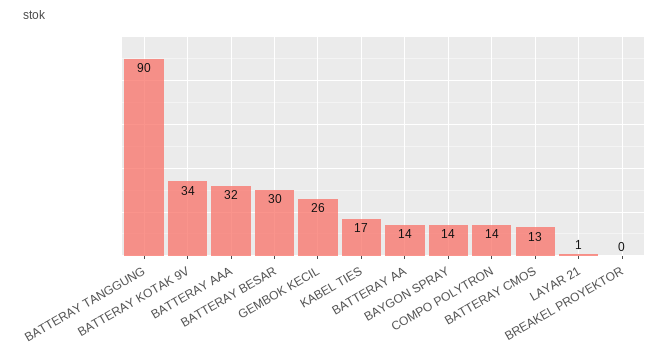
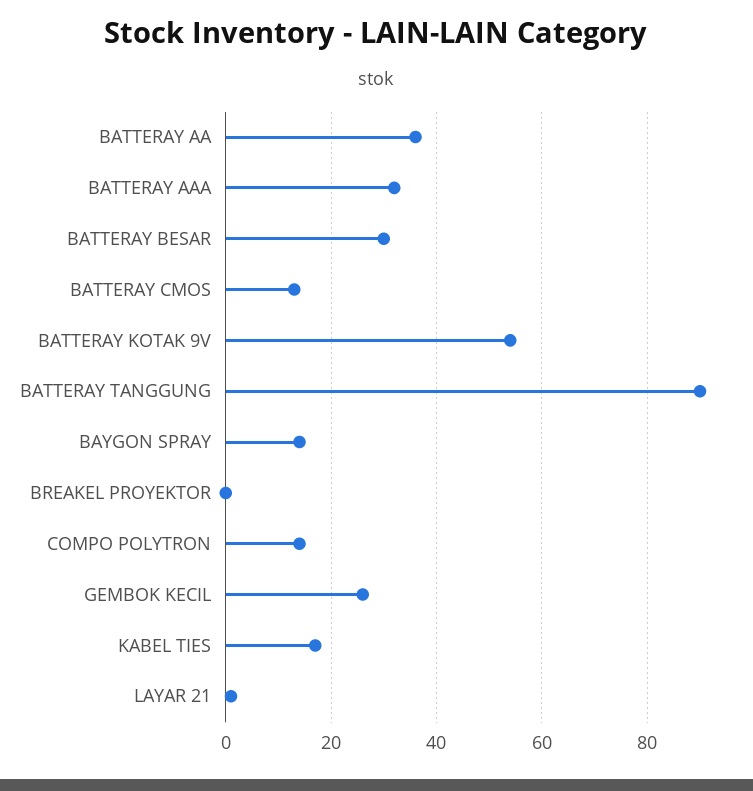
  {
    "BATTERAY TANGGUNG": 90,
-   "BATTERAY KOTAK 9V": 34,
+   "BATTERAY KOTAK 9V": 55,
    "BATTERAY AAA": 32,
    "BATTERAY BESAR": 30,
    "GEMBOK KECIL": 26,
    "KABEL TIES": 17,
-   "BATTERAY AA": 14,
+   "BATTERAY AA": 35,
    "BAYGON SPRAY": 14,
    "COMPO POLYTRON": 14,
    "BATTERAY CMOS": 13,
    "LAYAR 21": 1,
    "BREAKEL PROYEKTOR": 0
  }

